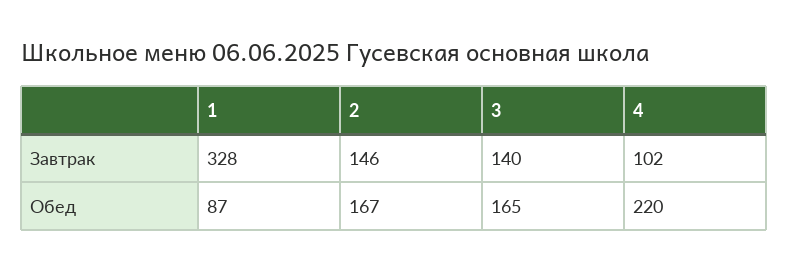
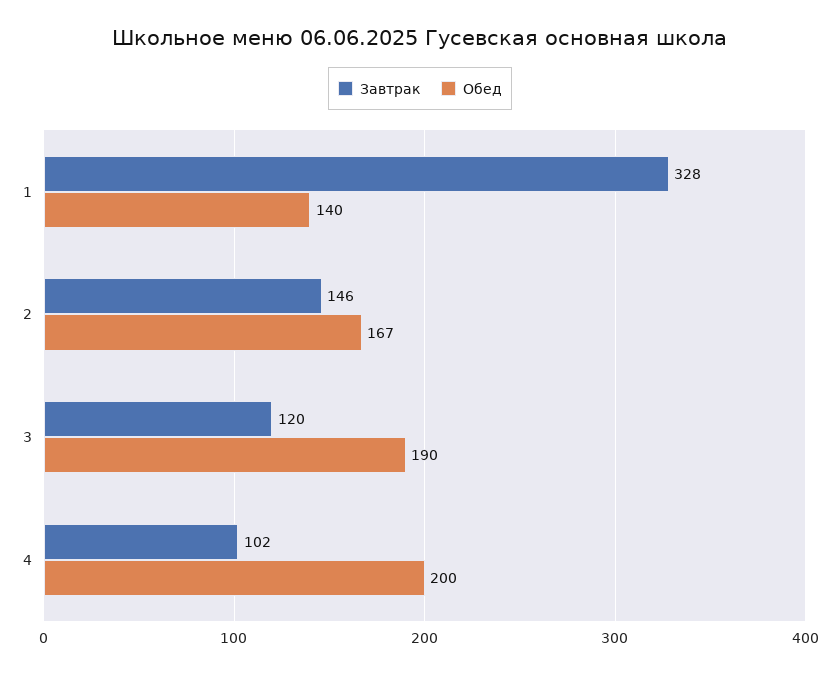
  {
    "Завтрак": {
      "1": 328,
      "2": 146,
-     "3": 140,
+     "3": 120,
      "4": 102
    },
    "Обед": {
-     "1": 87,
+     "1": 140,
      "2": 167,
-     "3": 165,
+     "3": 190,
-     "4": 220
+     "4": 200
    }
  }

